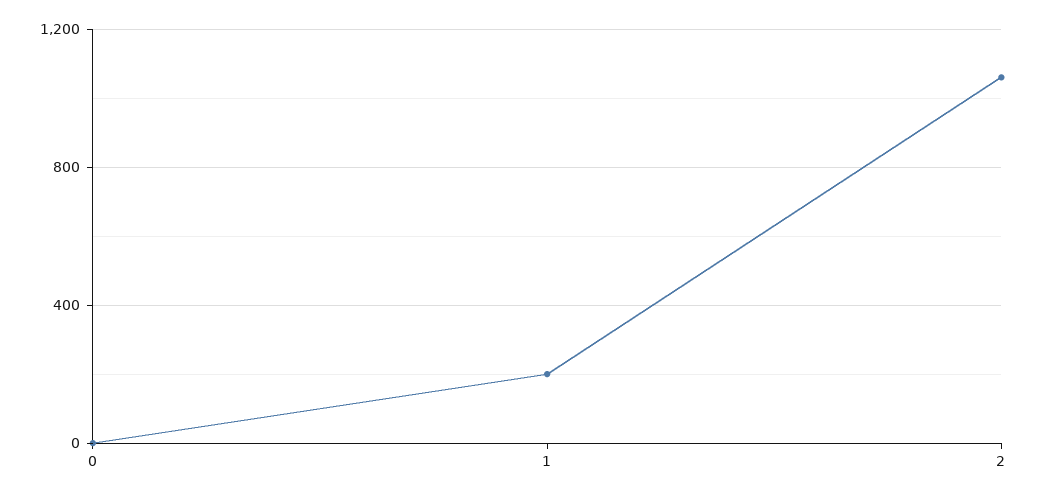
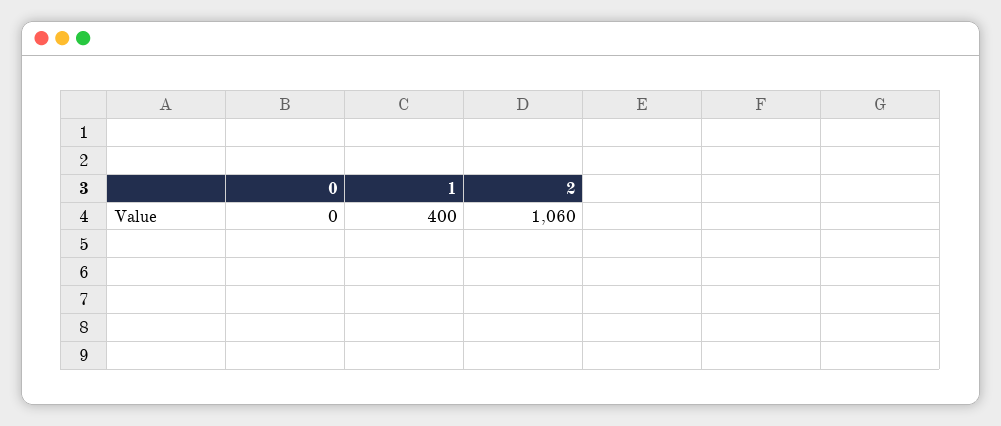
  {
    "0": 0,
-   "1": 200,
+   "1": 400,
    "2": 1060
  }

